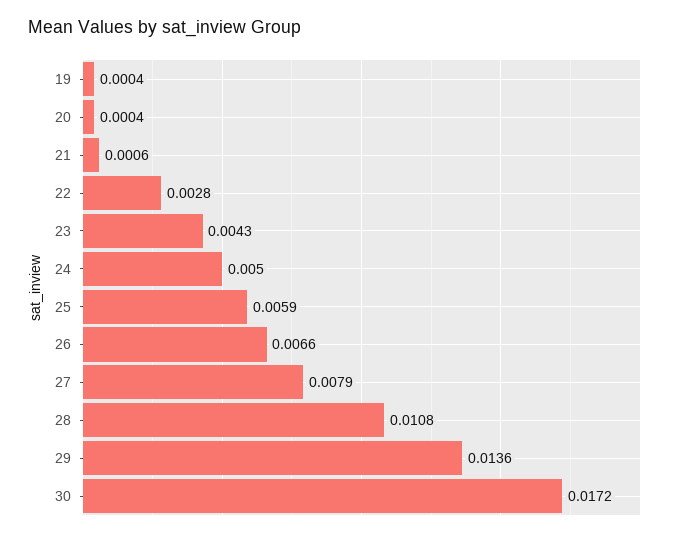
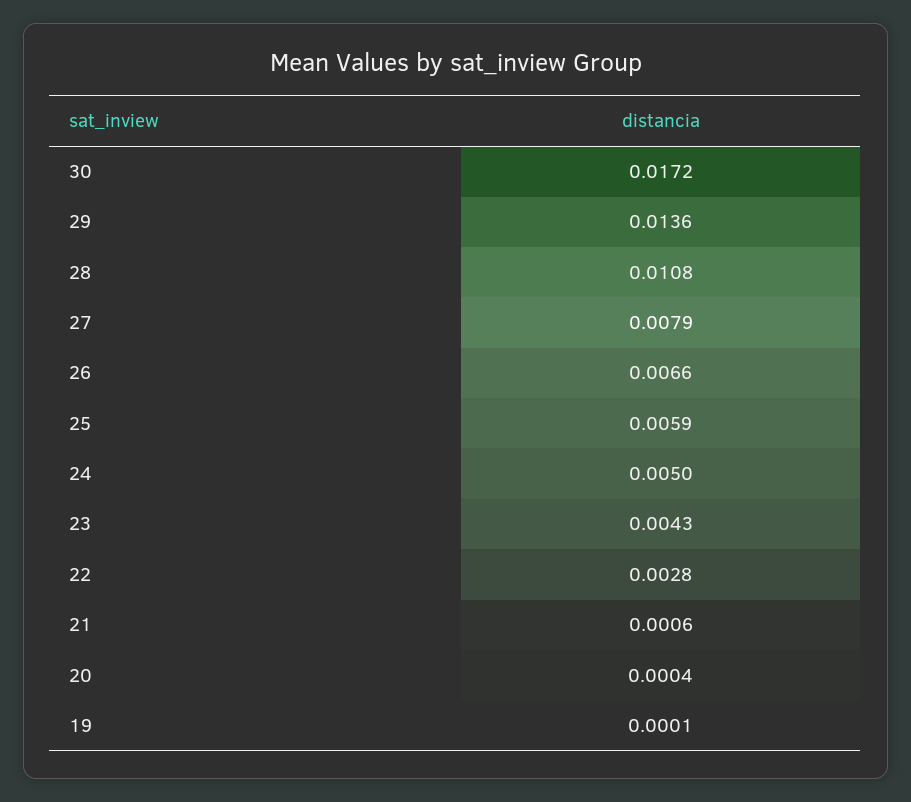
  {
-   "19": 0.0004,
+   "19": 0.0001,
    "20": 0.0004,
    "21": 0.0006,
    "22": 0.0028,
    "23": 0.0043,
    "24": 0.005,
    "25": 0.0059,
    "26": 0.0066,
    "27": 0.0079,
    "28": 0.0108,
    "29": 0.0136,
    "30": 0.0172
  }

